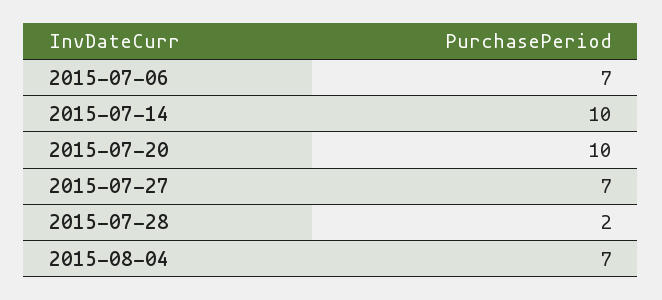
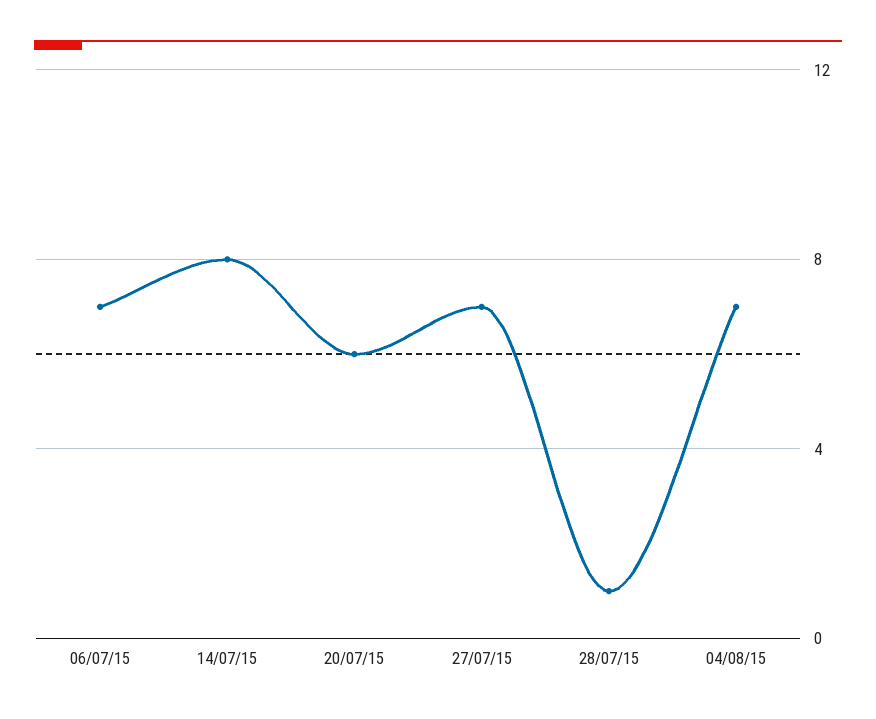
  {
    "2015-07-06": 7,
-   "2015-07-14": 10,
+   "2015-07-14": 8,
-   "2015-07-20": 10,
+   "2015-07-20": 6,
    "2015-07-27": 7,
-   "2015-07-28": 2,
+   "2015-07-28": 1,
    "2015-08-04": 7
  }

